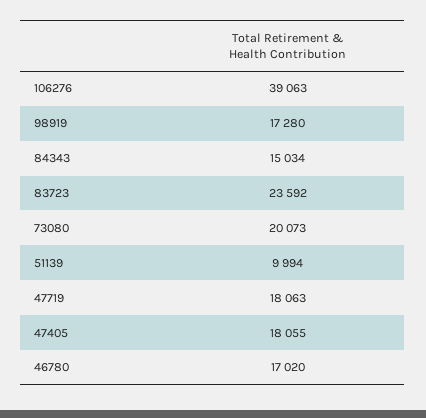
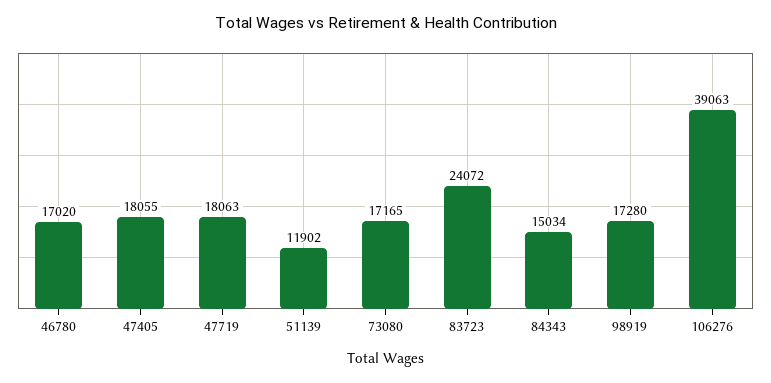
  {
    "106276": 39063,
    "98919": 17280,
    "84343": 15034,
-   "83723": 23592,
+   "83723": 24072,
-   "73080": 20073,
+   "73080": 17165,
-   "51139": 9994,
+   "51139": 11902,
    "47719": 18063,
    "47405": 18055,
    "46780": 17020
  }

